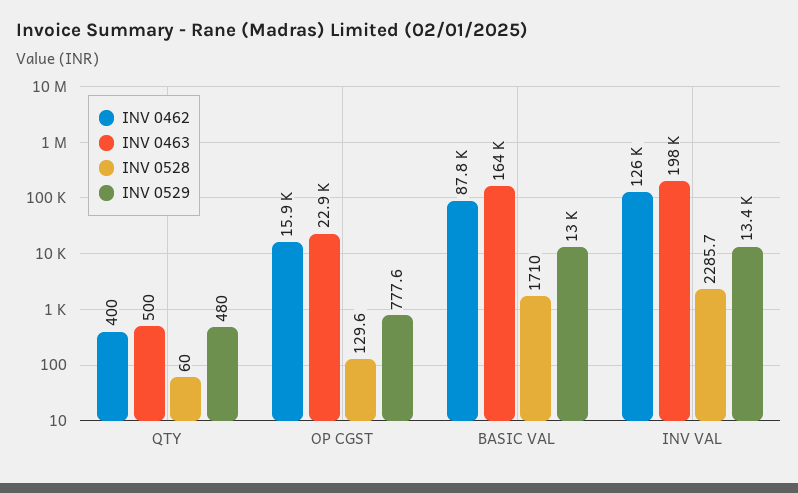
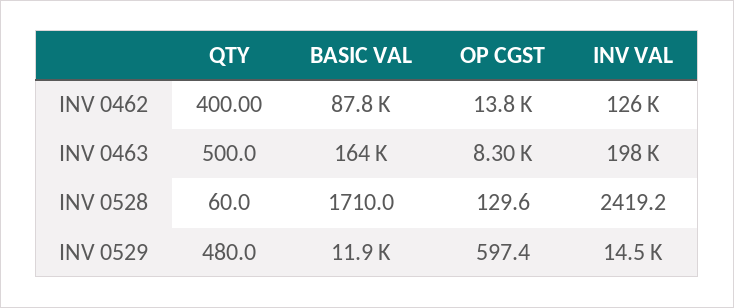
  {
    "INV 0462": {
      "QTY": 400,
-     "OP CGST": 15900,
+     "OP CGST": 13800,
      "BASIC VAL": 87800,
      "INV VAL": 126000
    },
    "INV 0463": {
      "QTY": 500,
-     "OP CGST": 22900,
+     "OP CGST": 8300,
      "BASIC VAL": 164000,
      "INV VAL": 198000
    },
    "INV 0528": {
      "QTY": 60,
      "OP CGST": 129.6,
      "BASIC VAL": 1710,
-     "INV VAL": 2285.7
+     "INV VAL": 2419.2
    },
    "INV 0529": {
      "QTY": 480,
-     "OP CGST": 777.6,
+     "OP CGST": 597.4,
-     "BASIC VAL": 13000,
+     "BASIC VAL": 11900,
-     "INV VAL": 13400
+     "INV VAL": 14500
    }
  }

